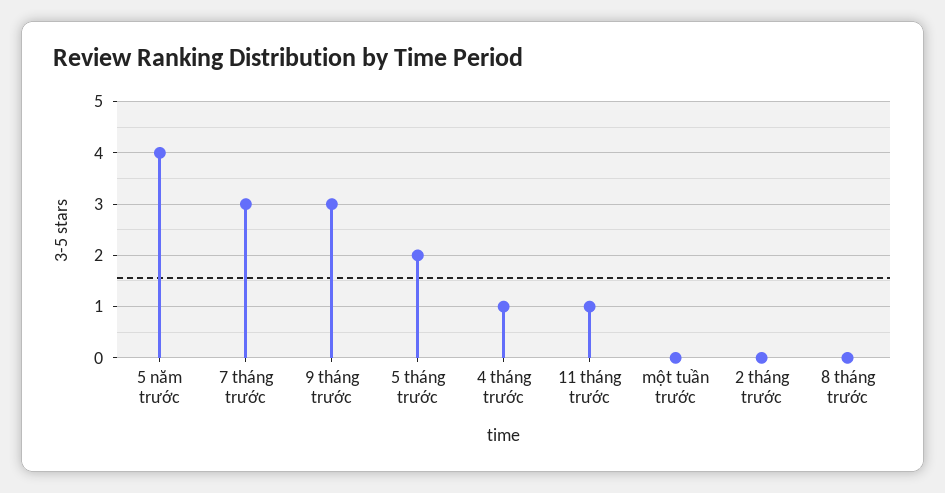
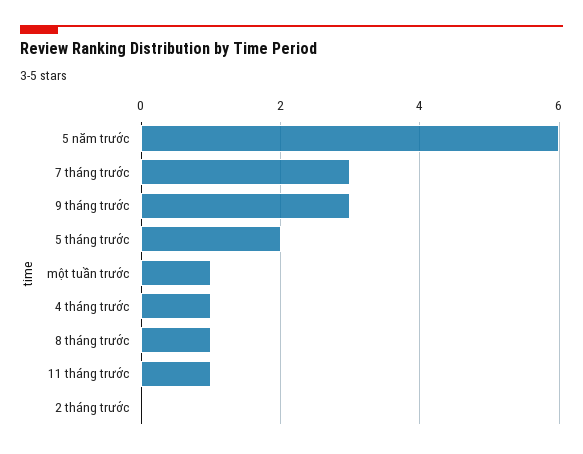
  {
-   "5 năm trước": 4,
+   "5 năm trước": 6,
    "7 tháng trước": 3,
    "9 tháng trước": 3,
    "5 tháng trước": 2,
    "4 tháng trước": 1,
    "11 tháng trước": 1,
-   "một tuần trước": 0,
+   "một tuần trước": 1,
    "2 tháng trước": 0,
-   "8 tháng trước": 0
+   "8 tháng trước": 1
  }

